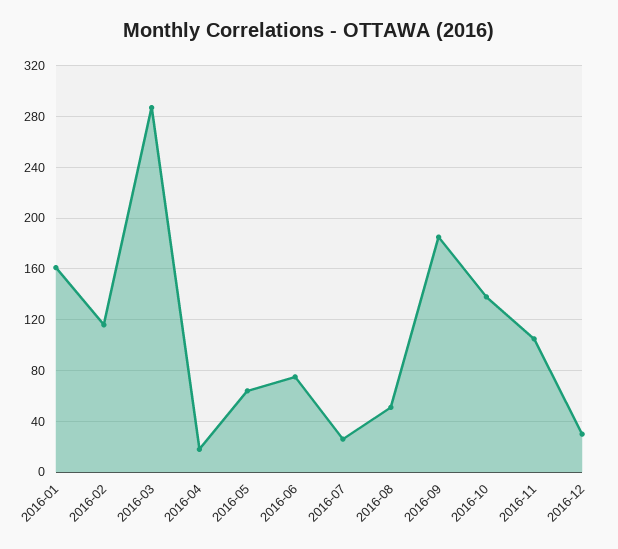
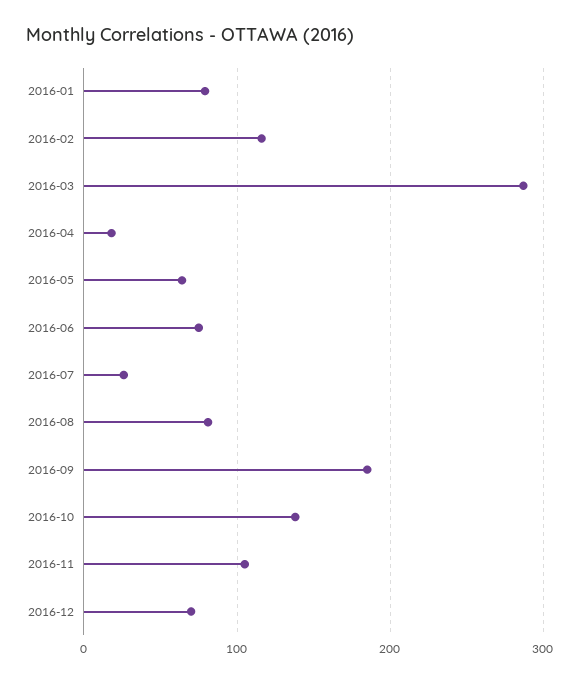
  {
-   "2016-01": 160,
+   "2016-01": 80,
    "2016-02": 115,
    "2016-03": 285,
    "2016-04": 20,
    "2016-05": 65,
    "2016-06": 75,
    "2016-07": 25,
-   "2016-08": 50,
+   "2016-08": 80,
    "2016-09": 185,
    "2016-10": 140,
    "2016-11": 105,
-   "2016-12": 30
+   "2016-12": 70
  }

